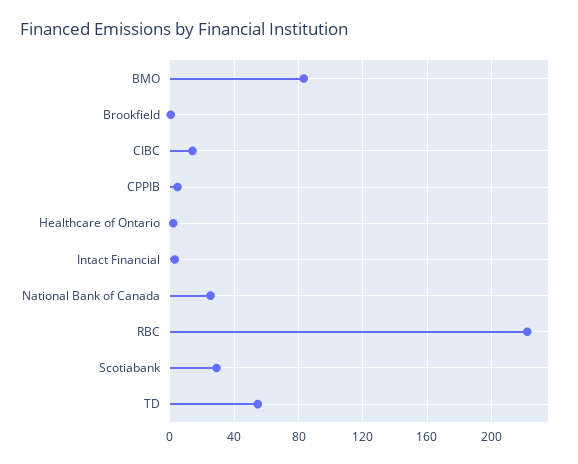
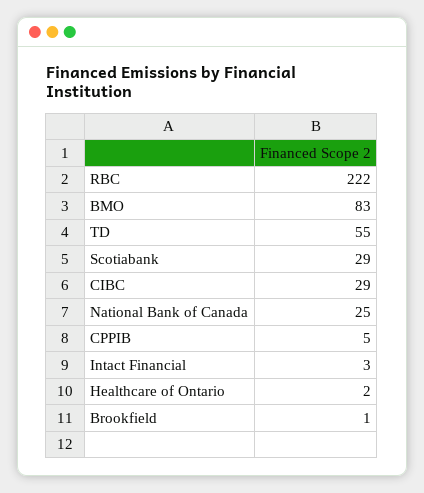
  {
    "BMO": 83,
    "Brookfield": 1,
-   "CIBC": 15,
+   "CIBC": 29,
    "CPPIB": 5,
    "Healthcare of Ontario": 2,
    "Intact Financial": 3,
    "National Bank of Canada": 25,
    "RBC": 222,
    "Scotiabank": 29,
    "TD": 55
  }

